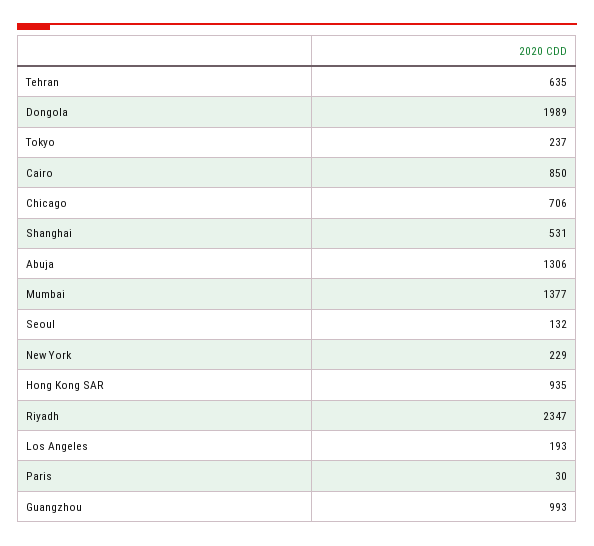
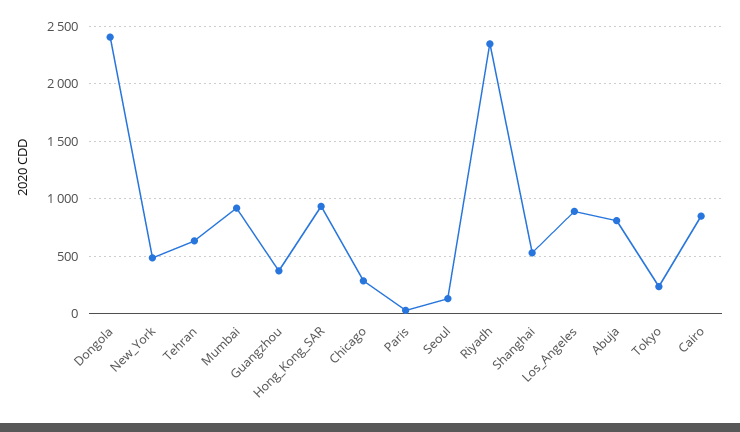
  {
    "Tehran": 635,
-   "Dongola": 1989,
+   "Dongola": 2400,
    "Tokyo": 237,
    "Cairo": 850,
-   "Chicago": 706,
+   "Chicago": 300,
    "Shanghai": 531,
-   "Abuja": 1306,
+   "Abuja": 800,
-   "Mumbai": 1377,
+   "Mumbai": 900,
    "Seoul": 132,
-   "New York": 229,
+   "New York": 500,
    "Hong Kong SAR": 935,
    "Riyadh": 2347,
-   "Los Angeles": 193,
+   "Los Angeles": 900,
    "Paris": 30,
-   "Guangzhou": 993
+   "Guangzhou": 400
  }

